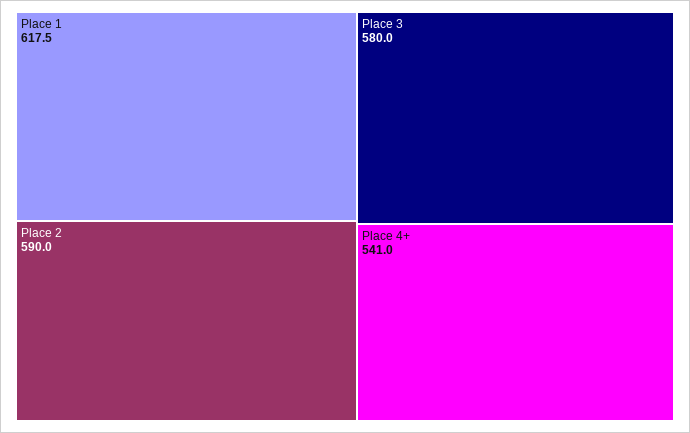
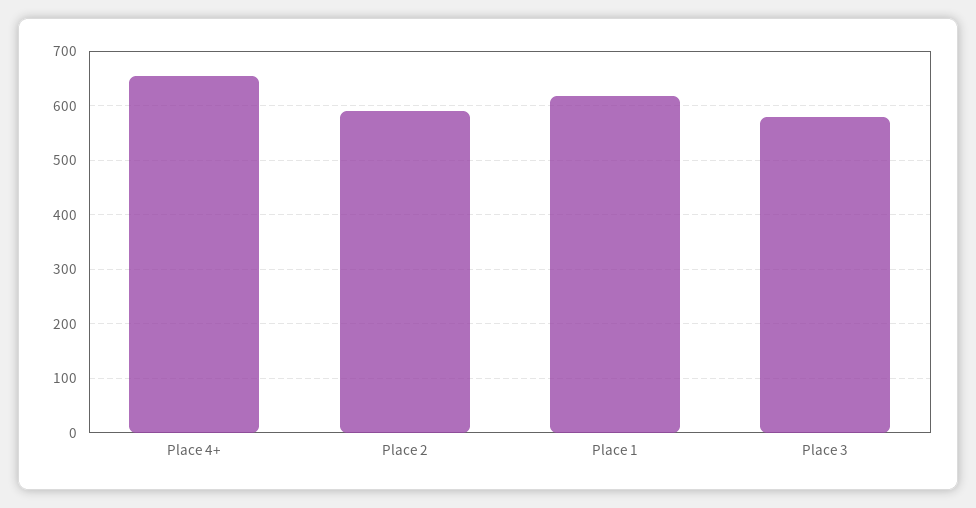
  {
    "Place 1": 617.5,
    "Place 2": 590,
    "Place 3": 580,
-   "Place 4+": 541
+   "Place 4+": 660
  }

